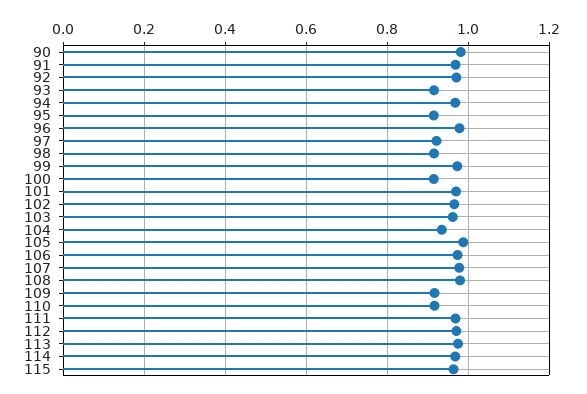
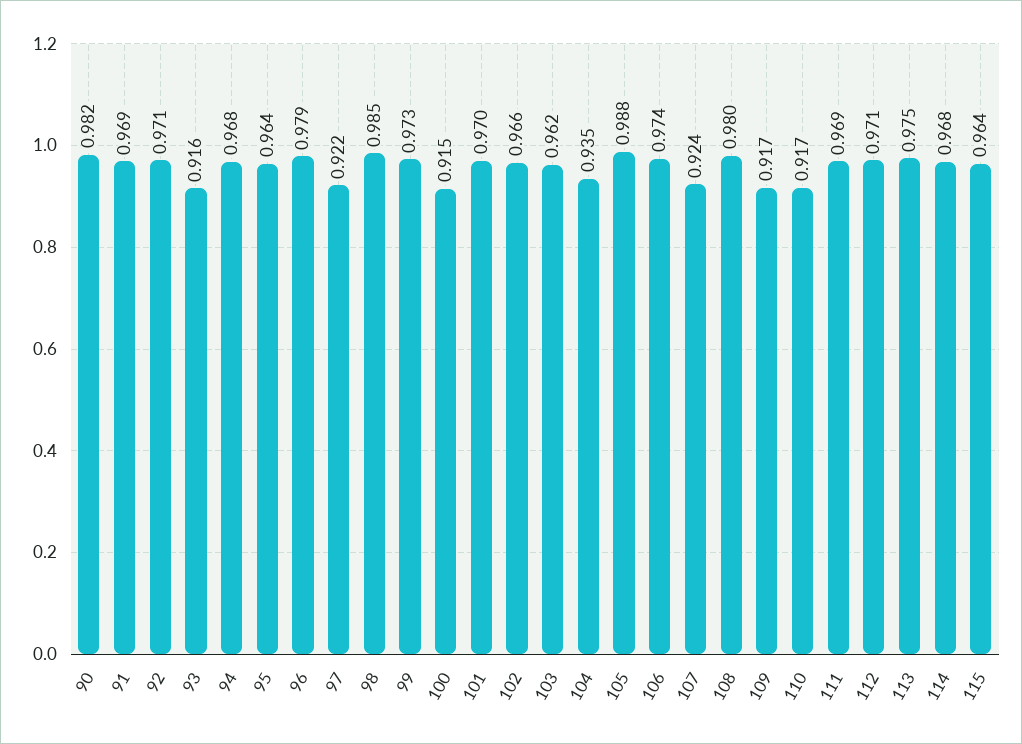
  {
    "90": 0.982,
    "91": 0.969,
    "92": 0.971,
    "93": 0.916,
    "94": 0.968,
-   "95": 0.92,
+   "95": 0.964,
    "96": 0.979,
    "97": 0.922,
-   "98": 0.92,
+   "98": 0.985,
    "99": 0.973,
    "100": 0.915,
    "101": 0.97,
    "102": 0.966,
    "103": 0.962,
    "104": 0.935,
    "105": 0.988,
    "106": 0.974,
-   "107": 0.98,
+   "107": 0.924,
    "108": 0.98,
    "109": 0.917,
    "110": 0.917,
    "111": 0.969,
    "112": 0.971,
    "113": 0.975,
    "114": 0.968,
    "115": 0.964
  }

